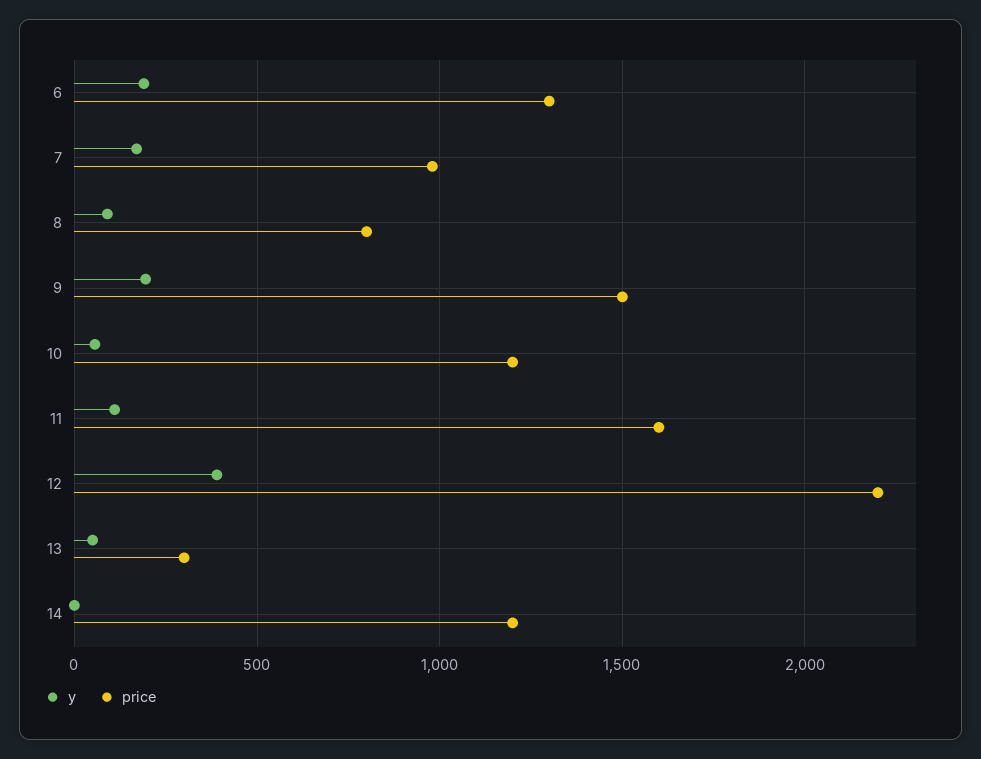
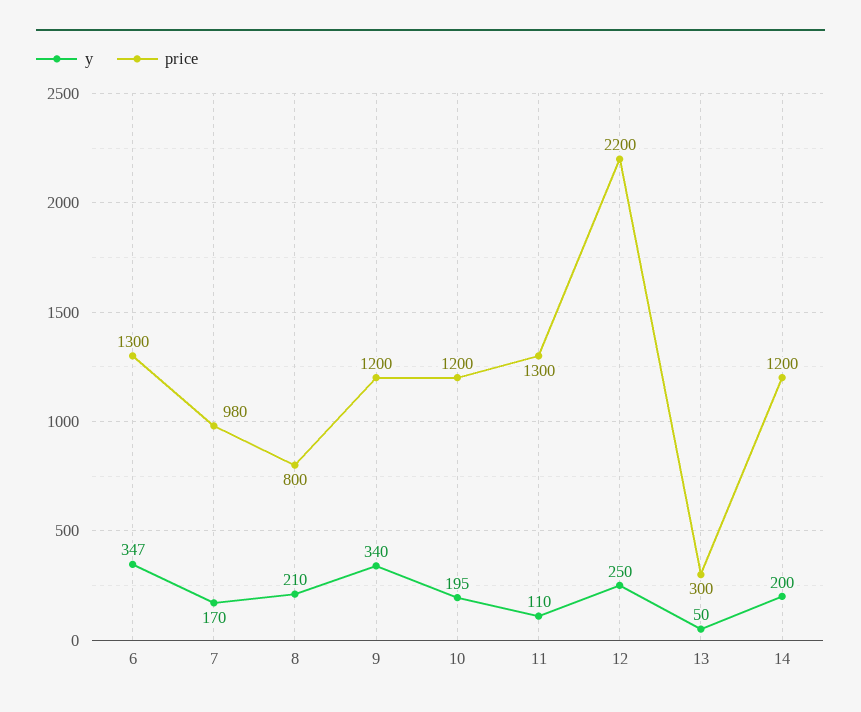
  {
    "y": {
-     "6": 200,
+     "6": 347,
      "7": 170,
-     "8": 100,
+     "8": 210,
-     "9": 200,
+     "9": 340,
-     "10": 50,
+     "10": 195,
      "11": 110,
-     "12": 400,
+     "12": 250,
      "13": 50,
-     "14": 0
+     "14": 200
    },
    "price": {
      "6": 1300,
      "7": 980,
      "8": 800,
-     "9": 1500,
+     "9": 1200,
      "10": 1200,
-     "11": 1600,
+     "11": 1300,
      "12": 2200,
      "13": 300,
      "14": 1200
    }
  }

